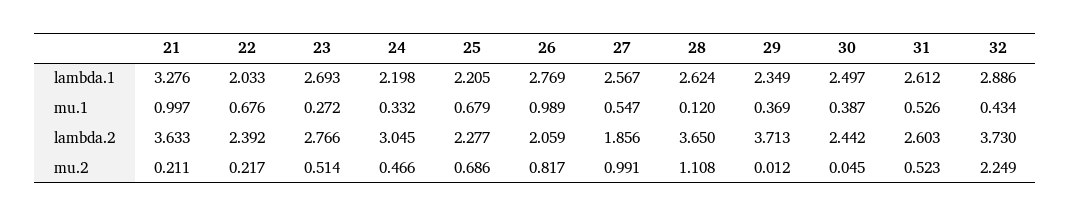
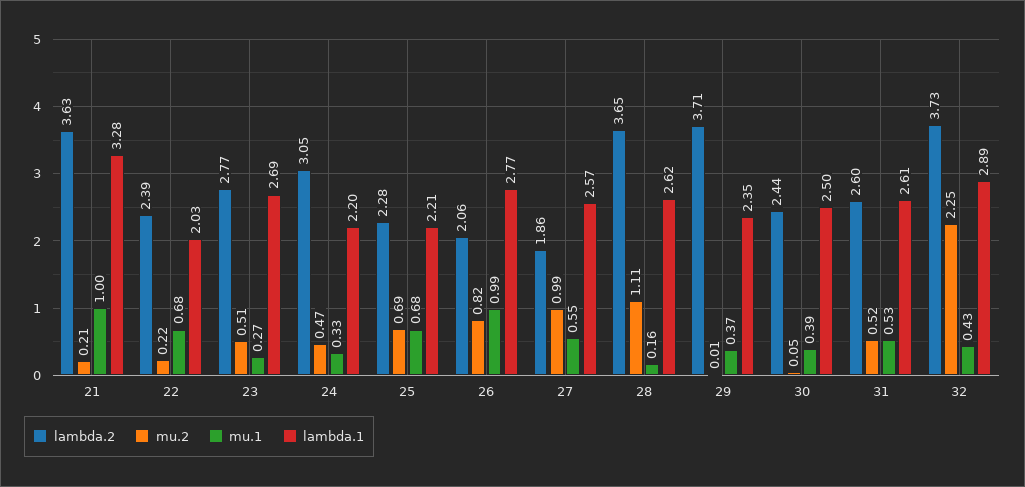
  {
    "lambda.1": {
      "21": 3.276,
      "22": 2.033,
      "23": 2.693,
      "24": 2.198,
      "25": 2.205,
      "26": 2.769,
      "27": 2.567,
      "28": 2.624,
      "29": 2.349,
      "30": 2.497,
      "31": 2.612,
      "32": 2.886
    },
    "mu.1": {
      "21": 0.997,
      "22": 0.676,
      "23": 0.272,
      "24": 0.332,
      "25": 0.679,
      "26": 0.989,
      "27": 0.547,
-     "28": 0.12,
+     "28": 0.16,
      "29": 0.369,
      "30": 0.387,
      "31": 0.526,
      "32": 0.434
    },
    "lambda.2": {
      "21": 3.633,
      "22": 2.392,
      "23": 2.766,
      "24": 3.045,
      "25": 2.277,
      "26": 2.059,
      "27": 1.856,
      "28": 3.65,
      "29": 3.713,
      "30": 2.442,
      "31": 2.603,
      "32": 3.73
    },
    "mu.2": {
      "21": 0.211,
      "22": 0.217,
      "23": 0.514,
      "24": 0.466,
      "25": 0.686,
      "26": 0.817,
      "27": 0.991,
      "28": 1.108,
      "29": 0.012,
      "30": 0.045,
      "31": 0.523,
      "32": 2.249
    }
  }

